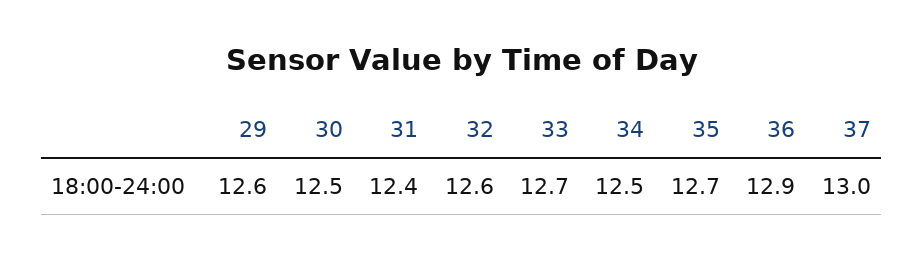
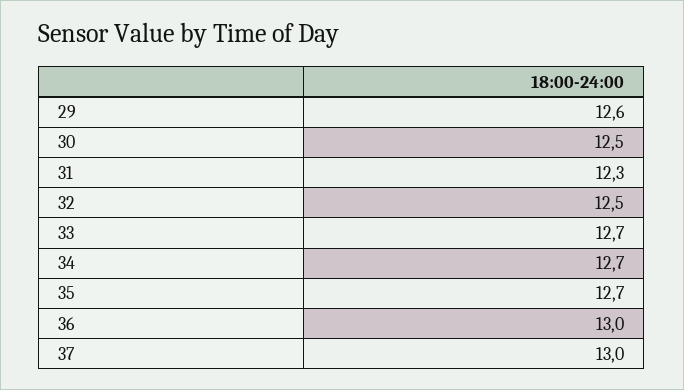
  {
    "29": 12.6,
    "30": 12.5,
-   "31": 12.4,
+   "31": 12.3,
-   "32": 12.6,
+   "32": 12.5,
    "33": 12.7,
-   "34": 12.5,
+   "34": 12.7,
    "35": 12.7,
-   "36": 12.9,
+   "36": 13,
    "37": 13
  }

